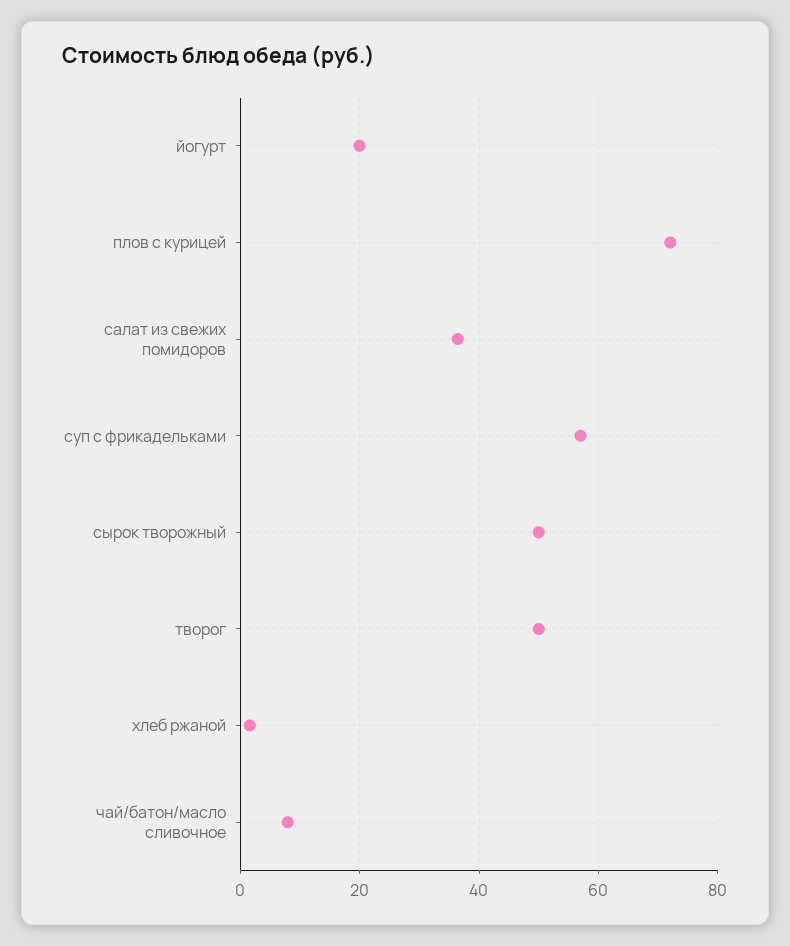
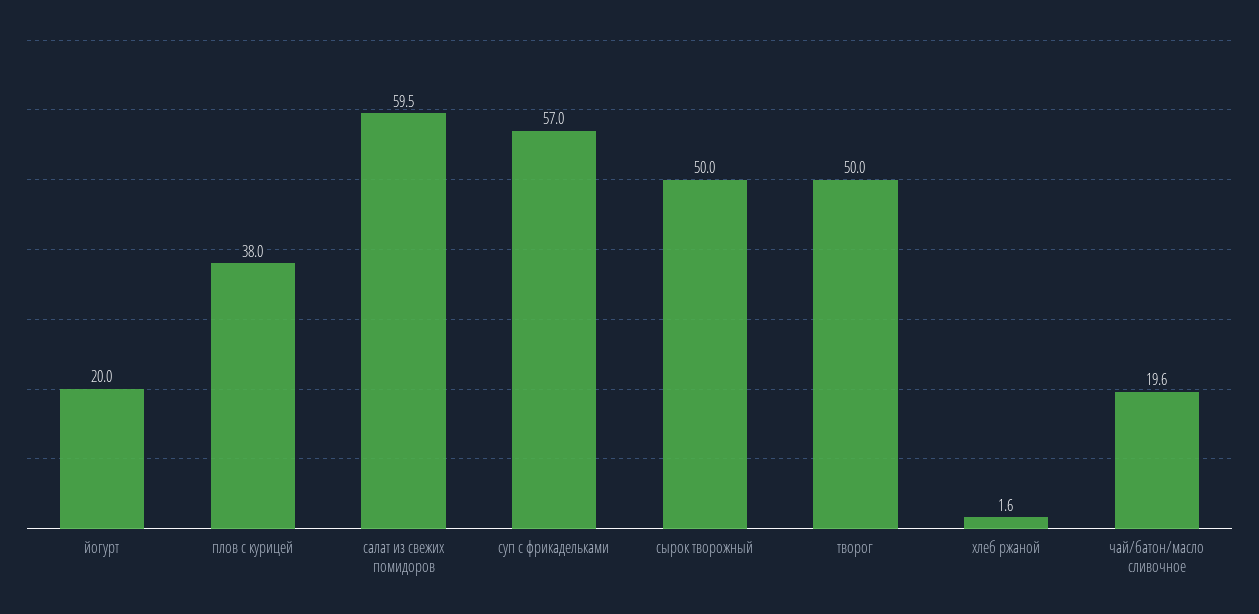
  {
    "йогурт": 20,
-   "плов с курицей": 72,
+   "плов с курицей": 38,
-   "салат из свежих помидоров": 36,
+   "салат из свежих помидоров": 59.5,
    "суп с фрикадельками": 57,
    "сырок творожный": 50,
    "творог": 50,
    "хлеб ржаной": 1.6,
-   "чай/батон/масло сливочное": 8
+   "чай/батон/масло сливочное": 19.6
  }

